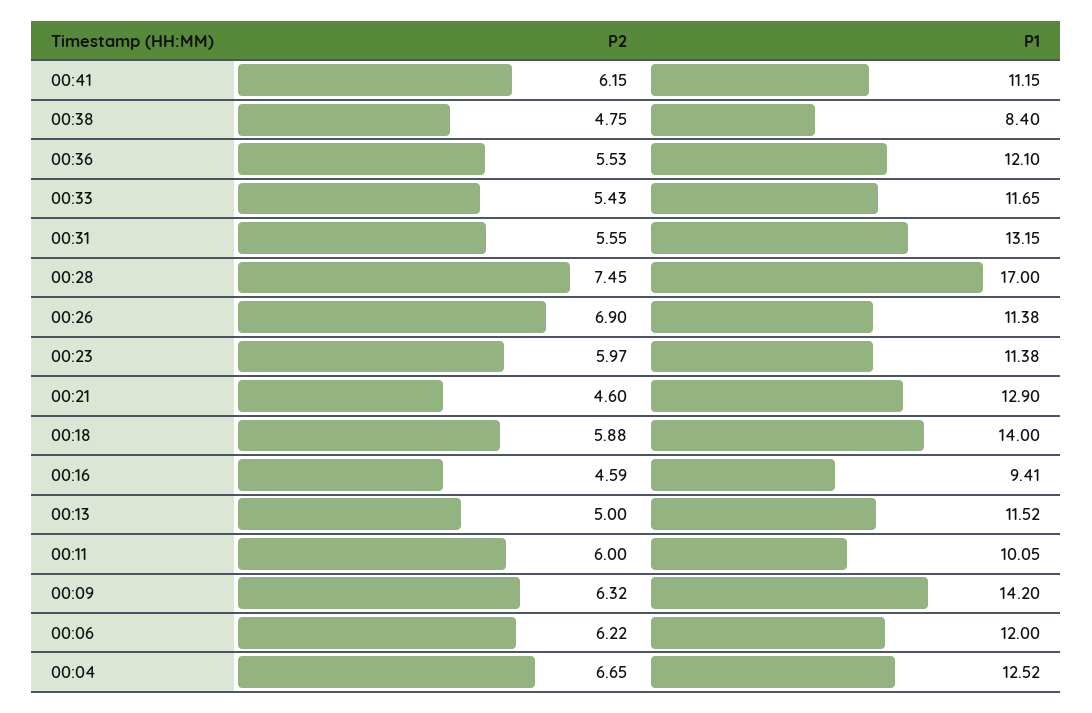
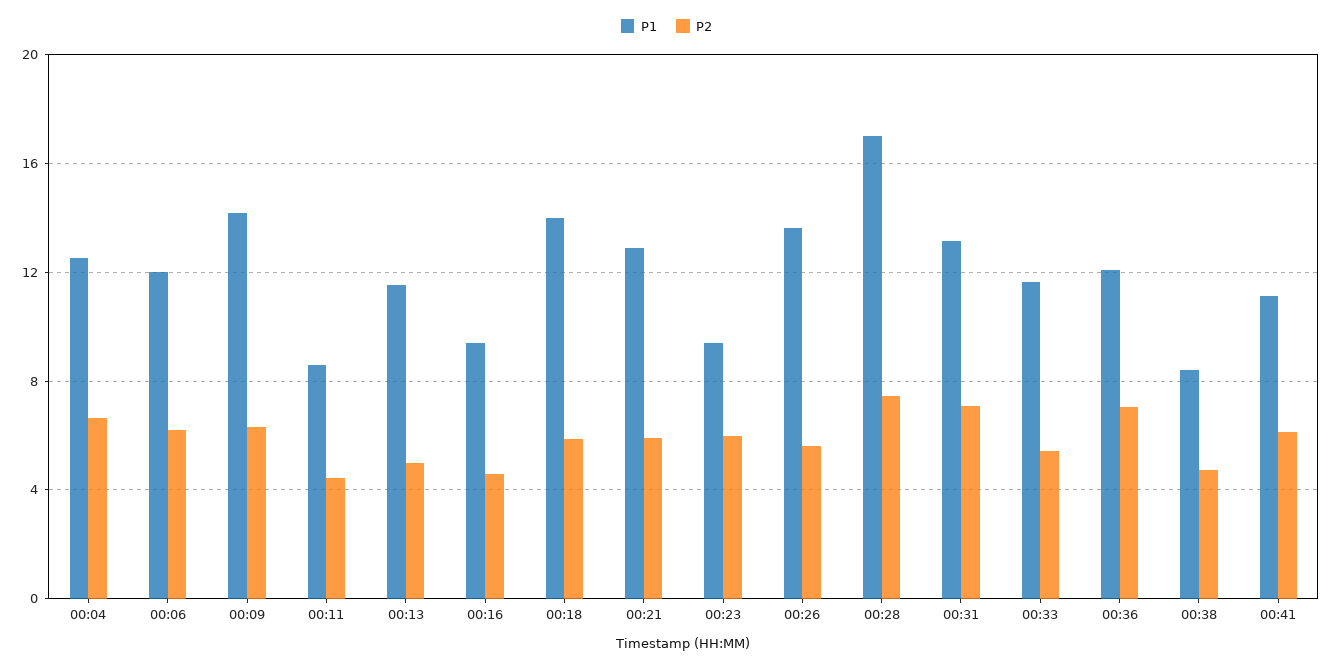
  {
    "P2": {
      "00:41": 6.15,
      "00:38": 4.75,
-     "00:36": 5.53,
+     "00:36": 7,
      "00:33": 5.43,
-     "00:31": 5.55,
+     "00:31": 7,
      "00:28": 7.45,
-     "00:26": 6.9,
+     "00:26": 5.5,
      "00:23": 5.97,
-     "00:21": 4.6,
+     "00:21": 6,
      "00:18": 5.88,
      "00:16": 4.59,
      "00:13": 5,
-     "00:11": 6,
+     "00:11": 4.5,
      "00:09": 6.32,
      "00:06": 6.22,
      "00:04": 6.65
    },
    "P1": {
      "00:41": 11.15,
      "00:38": 8.4,
      "00:36": 12.1,
      "00:33": 11.65,
      "00:31": 13.15,
      "00:28": 17,
-     "00:26": 11.38,
+     "00:26": 13.5,
-     "00:23": 11.38,
+     "00:23": 9.5,
      "00:21": 12.9,
      "00:18": 14,
      "00:16": 9.41,
      "00:13": 11.52,
-     "00:11": 10.05,
+     "00:11": 8.5,
      "00:09": 14.2,
      "00:06": 12,
      "00:04": 12.52
    }
  }

